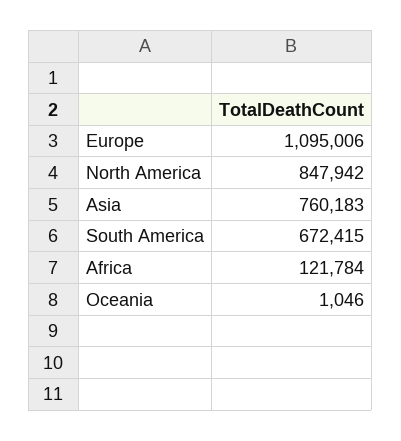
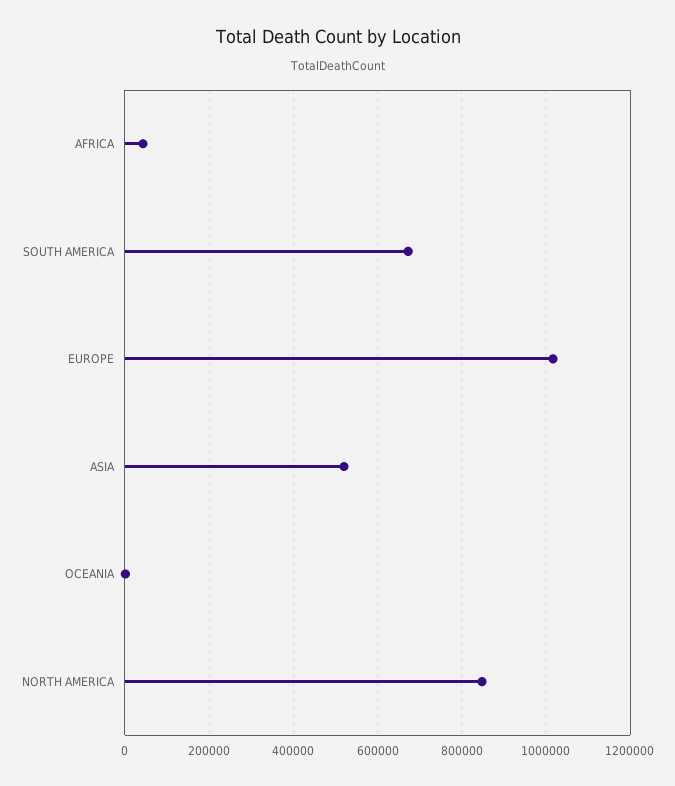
  {
-   "Europe": 1095006,
+   "Europe": 1020000,
    "North America": 847942,
-   "Asia": 760183,
+   "Asia": 520000,
    "South America": 672415,
-   "Africa": 121784,
+   "Africa": 40000,
    "Oceania": 1046
  }

